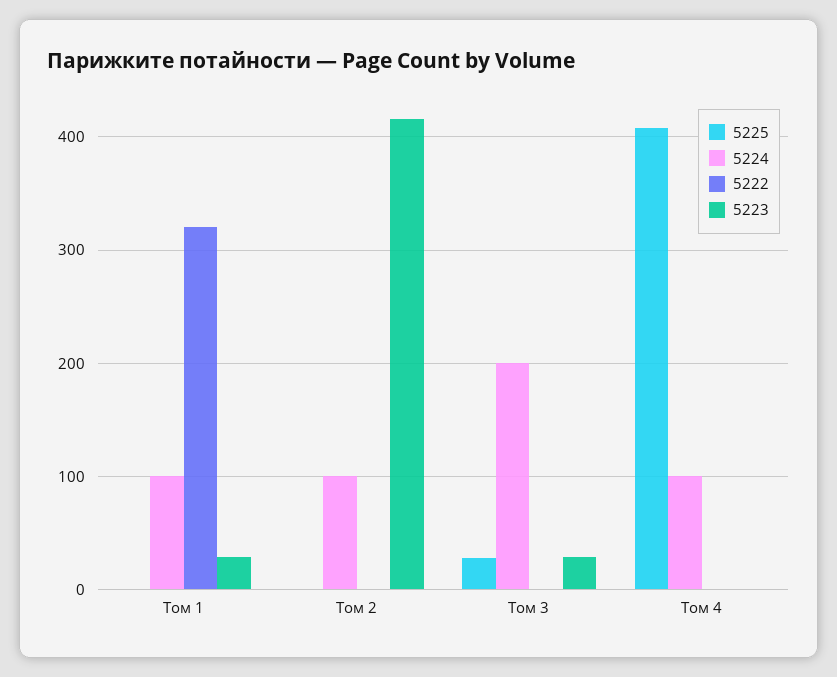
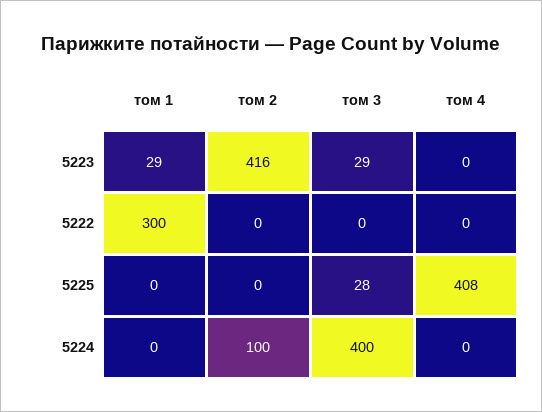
  {
    "5225": {
      "Том 1": 0,
      "Том 2": 0,
      "Том 3": 28,
      "Том 4": 408
    },
    "5224": {
-     "Том 1": 100,
+     "Том 1": 0,
      "Том 2": 100,
-     "Том 3": 200,
+     "Том 3": 400,
-     "Том 4": 100
+     "Том 4": 0
    },
    "5222": {
-     "Том 1": 320,
+     "Том 1": 300,
      "Том 2": 0,
      "Том 3": 0,
      "Том 4": 0
    },
    "5223": {
      "Том 1": 29,
      "Том 2": 416,
      "Том 3": 29,
      "Том 4": 0
    }
  }

